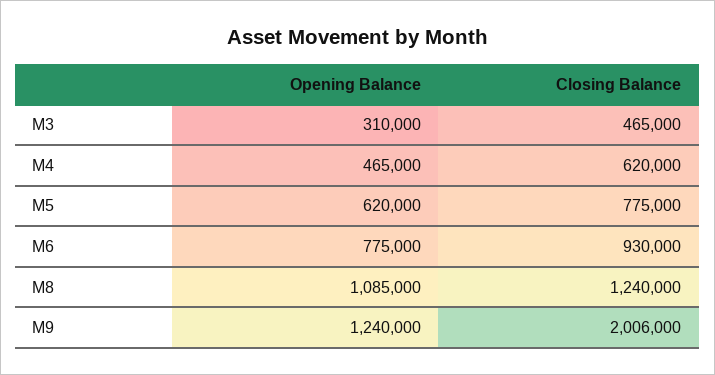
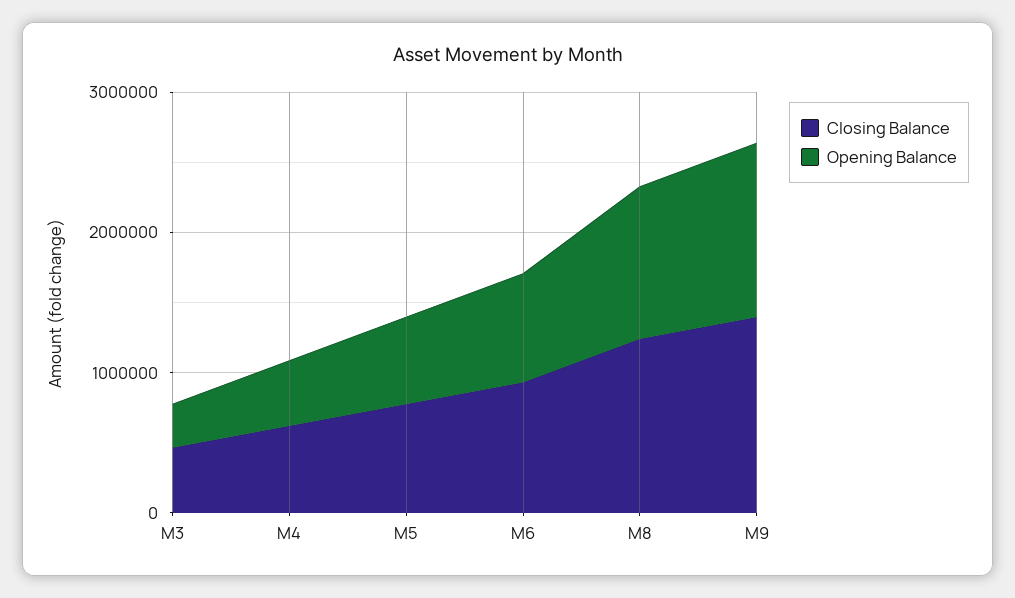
  {
    "Opening Balance": {
      "M3": 310000,
      "M4": 465000,
      "M5": 620000,
      "M6": 775000,
      "M8": 1085000,
      "M9": 1240000
    },
    "Closing Balance": {
      "M3": 465000,
      "M4": 620000,
      "M5": 775000,
      "M6": 930000,
      "M8": 1240000,
-     "M9": 2006000
+     "M9": 1400000
    }
  }

